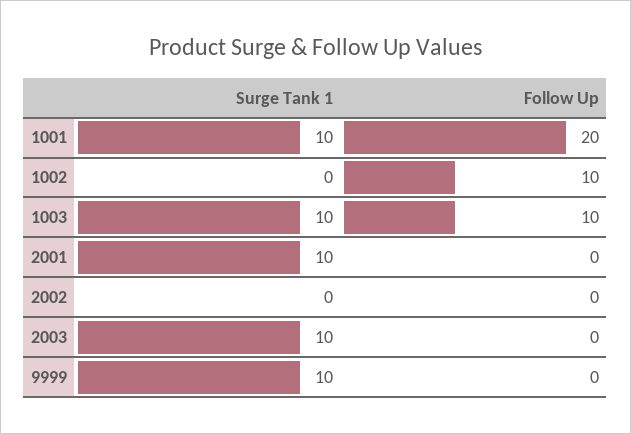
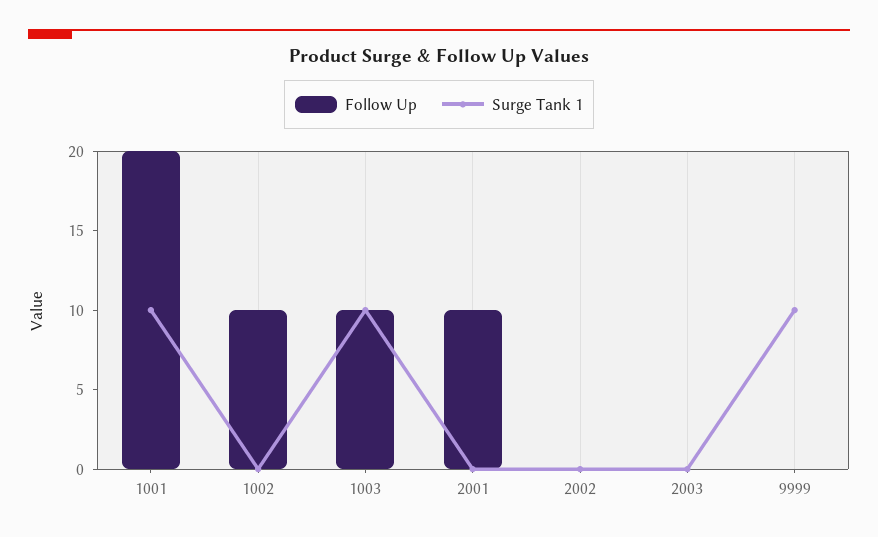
  {
    "Surge Tank 1": {
      "1001": 10,
      "1002": 0,
      "1003": 10,
-     "2001": 10,
+     "2001": 0,
      "2002": 0,
-     "2003": 10,
+     "2003": 0,
      "9999": 10
    },
    "Follow Up": {
      "1001": 20,
      "1002": 10,
      "1003": 10,
-     "2001": 0,
+     "2001": 10,
      "2002": 0,
      "2003": 0,
      "9999": 0
    }
  }

